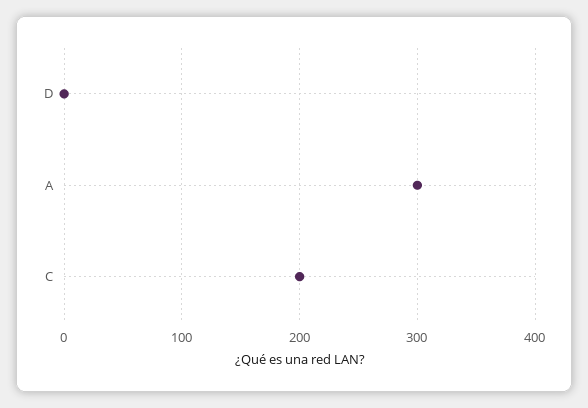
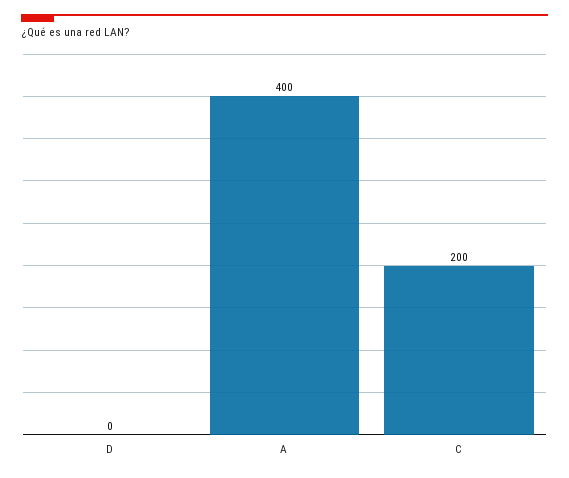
  {
    "D": 0,
-   "A": 300,
+   "A": 400,
    "C": 200
  }

